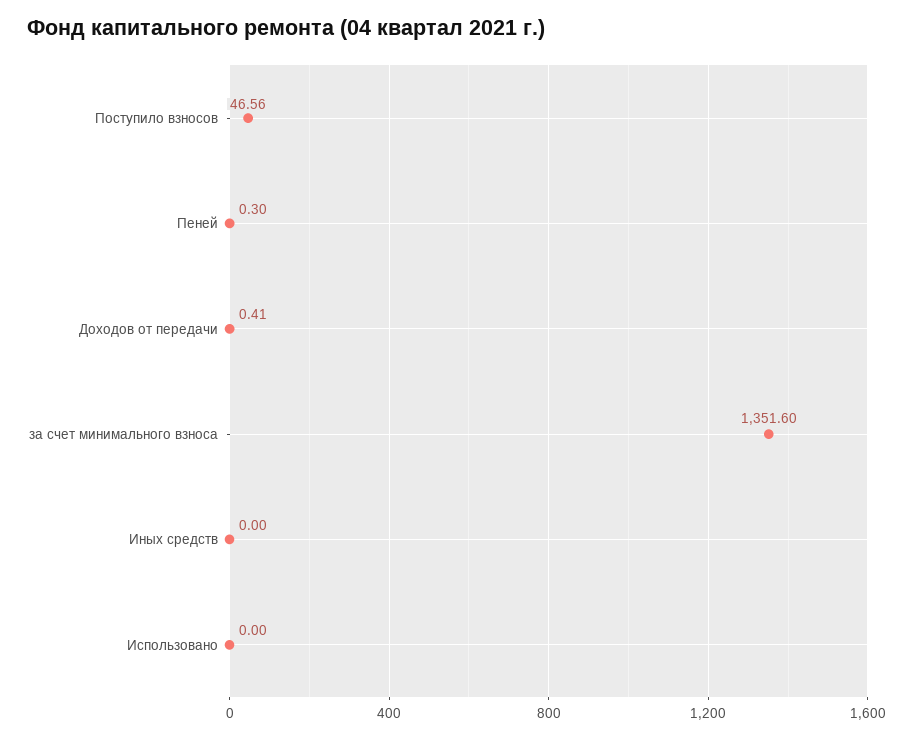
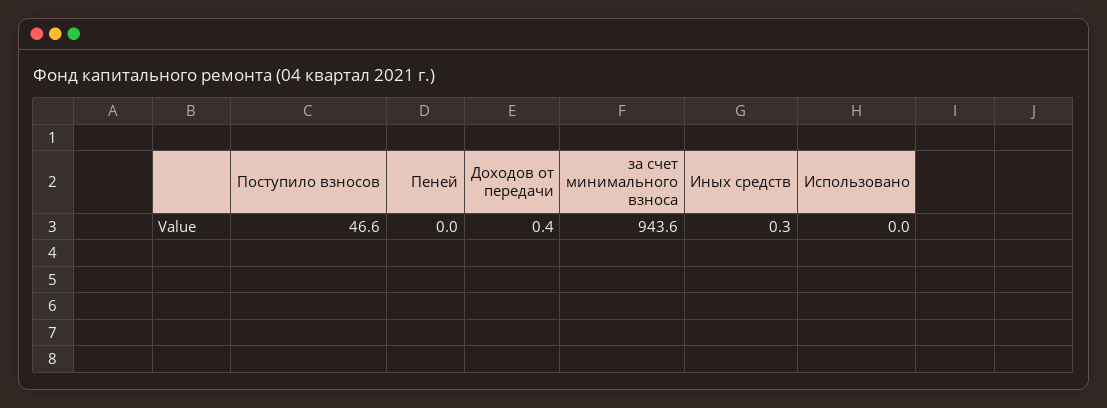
  {
    "Поступило взносов": 46.56,
-   "Пеней": 0.3,
+   "Пеней": 0,
    "Доходов от передачи": 0.41,
-   "за счет минимального взноса": 1351.6,
+   "за счет минимального взноса": 943.6,
-   "Иных средств": 0,
+   "Иных средств": 0.3,
    "Использовано": 0
  }

